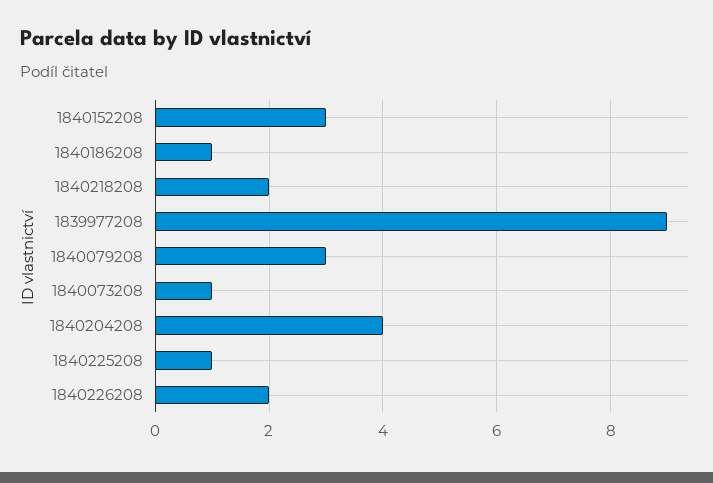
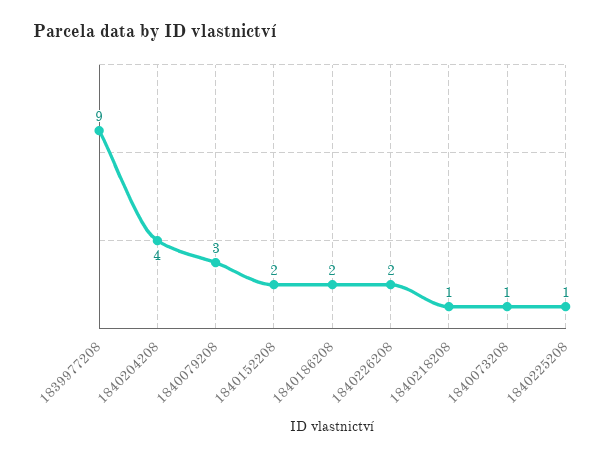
  {
-   "1840152208": 3,
+   "1840152208": 2,
-   "1840186208": 1,
+   "1840186208": 2,
-   "1840218208": 2,
+   "1840218208": 1,
    "1839977208": 9,
    "1840079208": 3,
    "1840073208": 1,
    "1840204208": 4,
    "1840225208": 1,
    "1840226208": 2
  }

